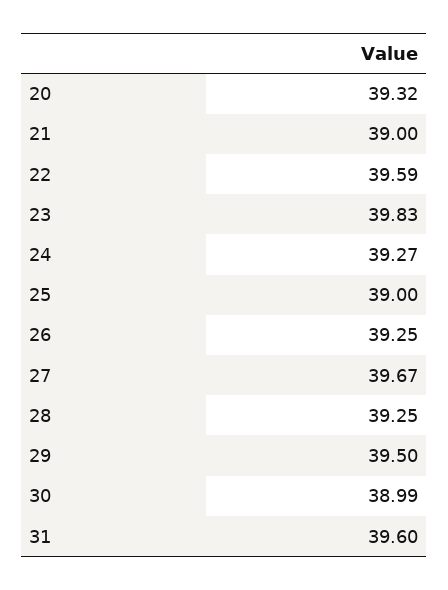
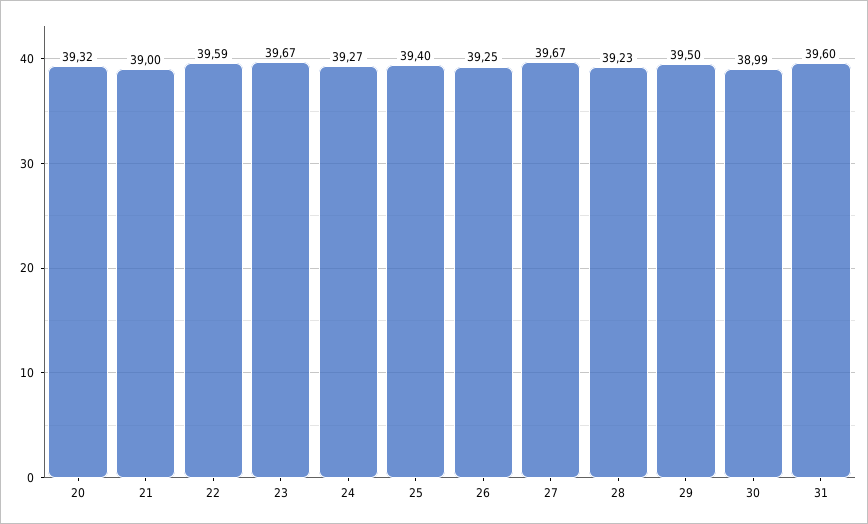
  {
    "20": 39.32,
    "21": 39,
    "22": 39.59,
-   "23": 39.83,
+   "23": 39.67,
    "24": 39.27,
-   "25": 39,
+   "25": 39.4,
    "26": 39.25,
    "27": 39.67,
-   "28": 39.25,
+   "28": 39.23,
    "29": 39.5,
    "30": 38.99,
    "31": 39.6
  }

